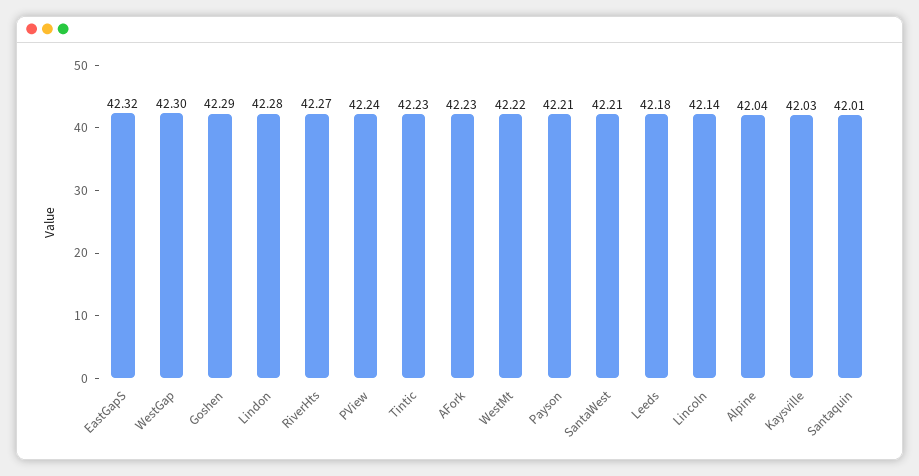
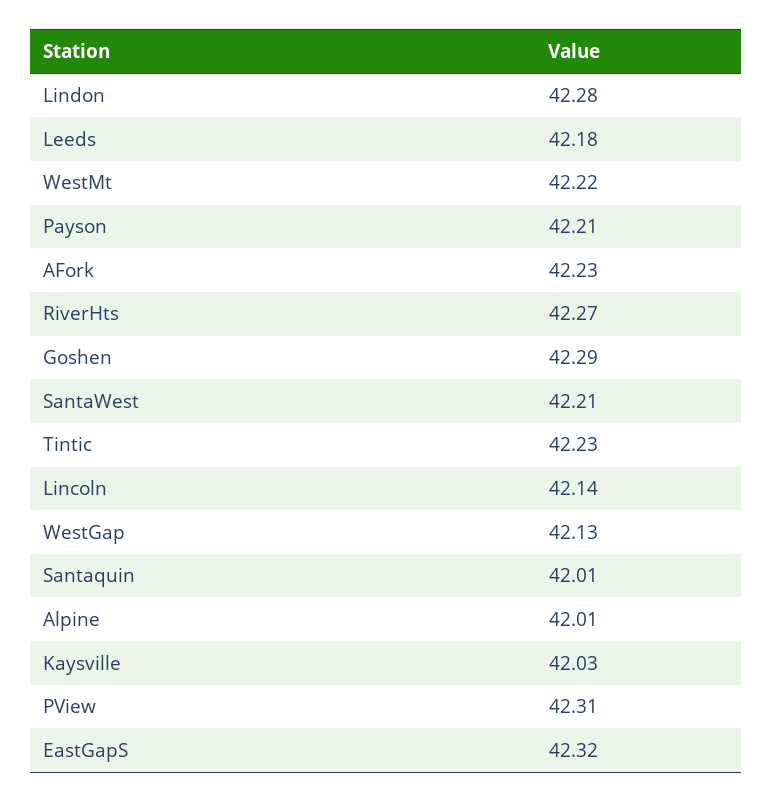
  {
    "EastGapS": 42.32,
-   "WestGap": 42.3,
+   "WestGap": 42.13,
    "Goshen": 42.29,
    "Lindon": 42.28,
    "RiverHts": 42.27,
-   "PView": 42.24,
+   "PView": 42.31,
    "Tintic": 42.23,
    "AFork": 42.23,
    "WestMt": 42.22,
    "Payson": 42.21,
    "SantaWest": 42.21,
    "Leeds": 42.18,
    "Lincoln": 42.14,
-   "Alpine": 42.04,
+   "Alpine": 42.01,
    "Kaysville": 42.03,
    "Santaquin": 42.01
  }

